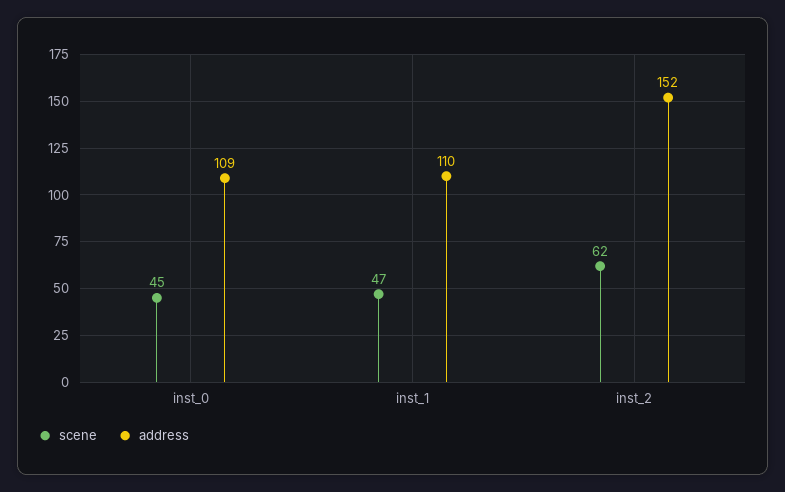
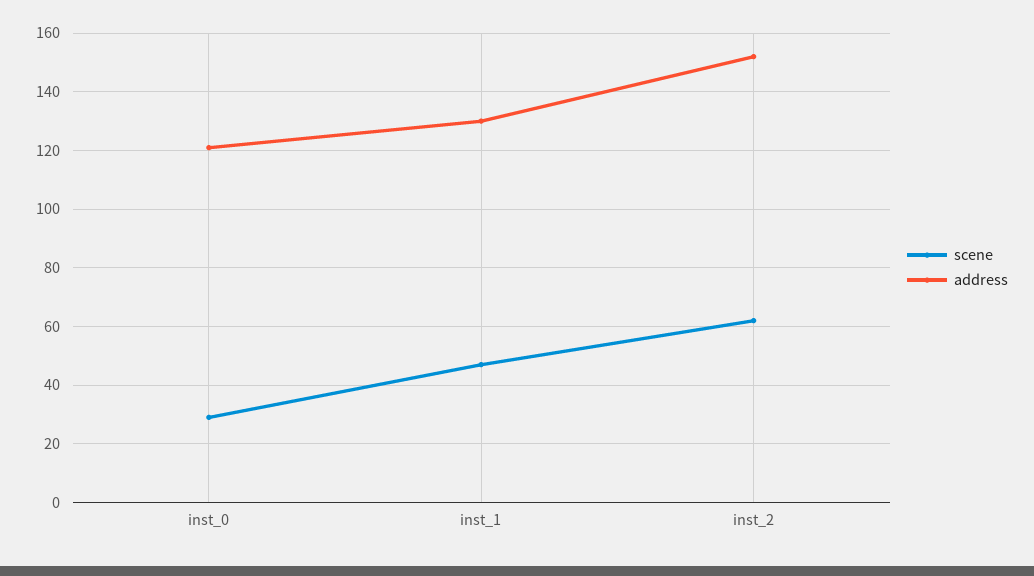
  {
    "scene": {
-     "inst_0": 45,
+     "inst_0": 30,
      "inst_1": 47,
      "inst_2": 62
    },
    "address": {
-     "inst_0": 109,
+     "inst_0": 120,
-     "inst_1": 110,
+     "inst_1": 130,
      "inst_2": 152
    }
  }

